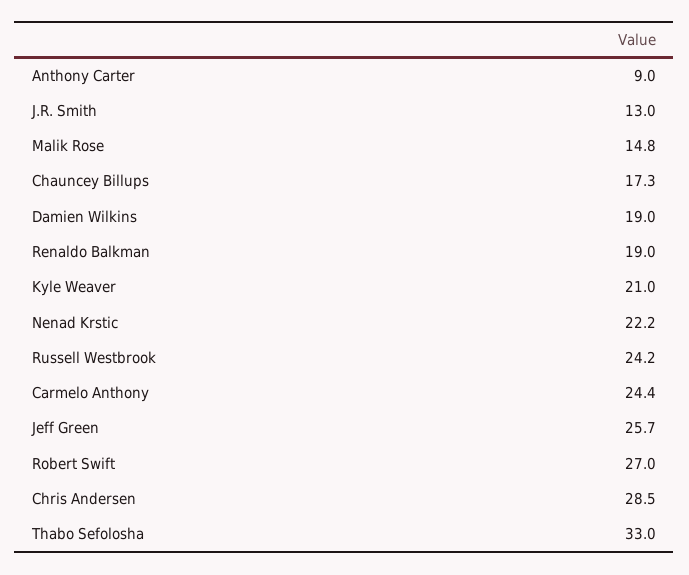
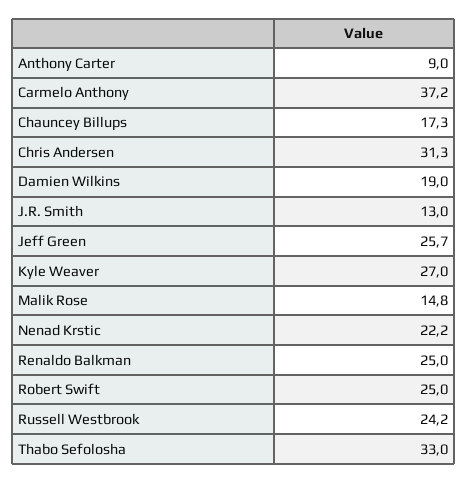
  {
    "Anthony Carter": 9,
    "J.R. Smith": 13,
    "Malik Rose": 14.8,
    "Chauncey Billups": 17.3,
    "Damien Wilkins": 19,
-   "Renaldo Balkman": 19,
+   "Renaldo Balkman": 25,
-   "Kyle Weaver": 21,
+   "Kyle Weaver": 27,
    "Nenad Krstic": 22.2,
    "Russell Westbrook": 24.2,
-   "Carmelo Anthony": 24.4,
+   "Carmelo Anthony": 37.2,
    "Jeff Green": 25.7,
-   "Robert Swift": 27,
+   "Robert Swift": 25,
-   "Chris Andersen": 28.5,
+   "Chris Andersen": 31.3,
    "Thabo Sefolosha": 33
  }

